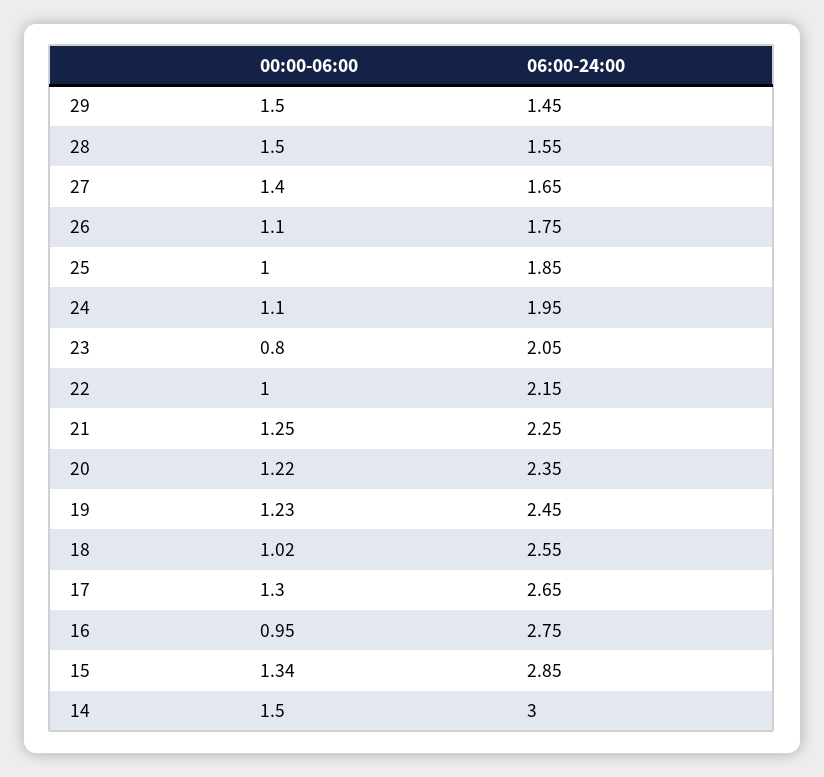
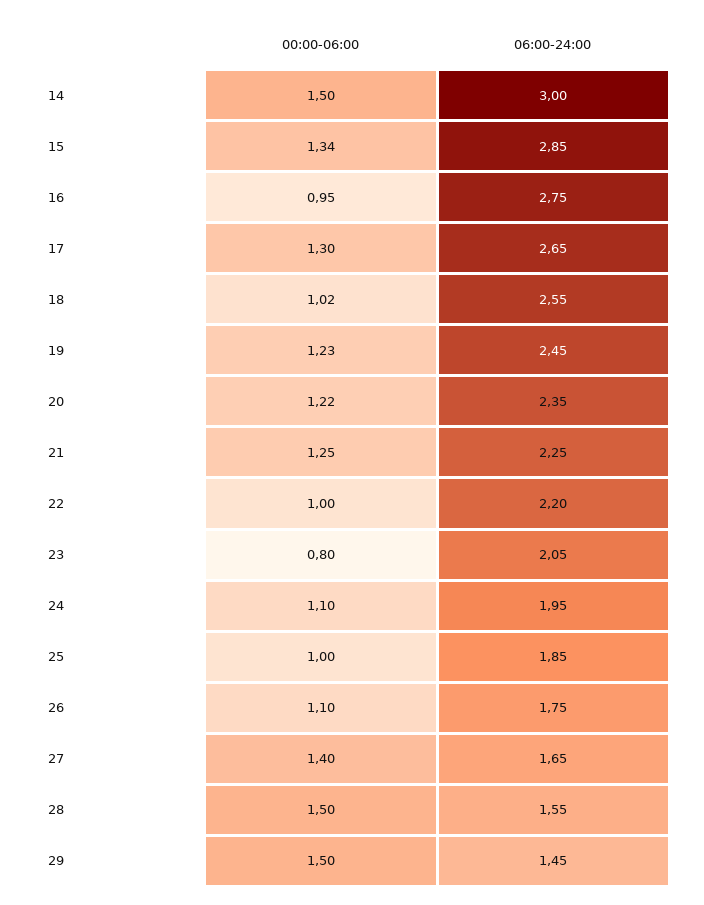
  {
    "00:00-06:00": {
      "29": 1.5,
      "28": 1.5,
      "27": 1.4,
      "26": 1.1,
      "25": 1,
      "24": 1.1,
      "23": 0.8,
      "22": 1,
      "21": 1.25,
      "20": 1.22,
      "19": 1.23,
      "18": 1.02,
      "17": 1.3,
      "16": 0.95,
      "15": 1.34,
      "14": 1.5
    },
    "06:00-24:00": {
      "29": 1.45,
      "28": 1.55,
      "27": 1.65,
      "26": 1.75,
      "25": 1.85,
      "24": 1.95,
      "23": 2.05,
-     "22": 2.15,
+     "22": 2.2,
      "21": 2.25,
      "20": 2.35,
      "19": 2.45,
      "18": 2.55,
      "17": 2.65,
      "16": 2.75,
      "15": 2.85,
      "14": 3
    }
  }

